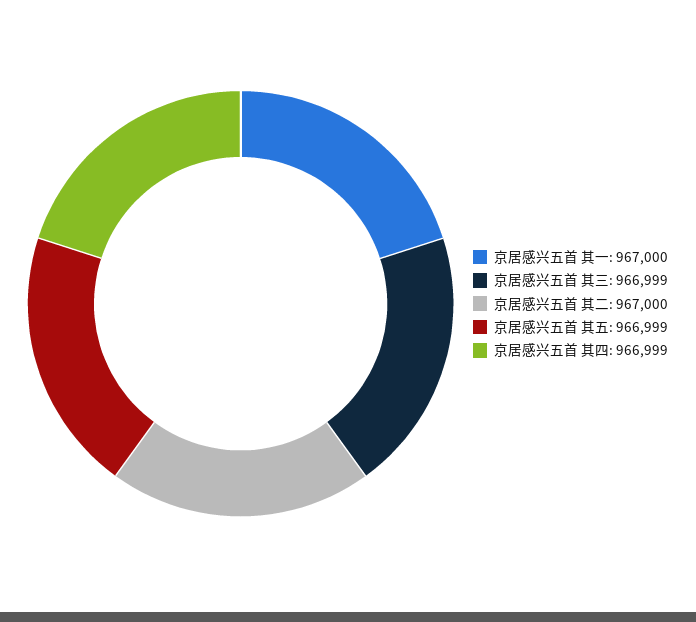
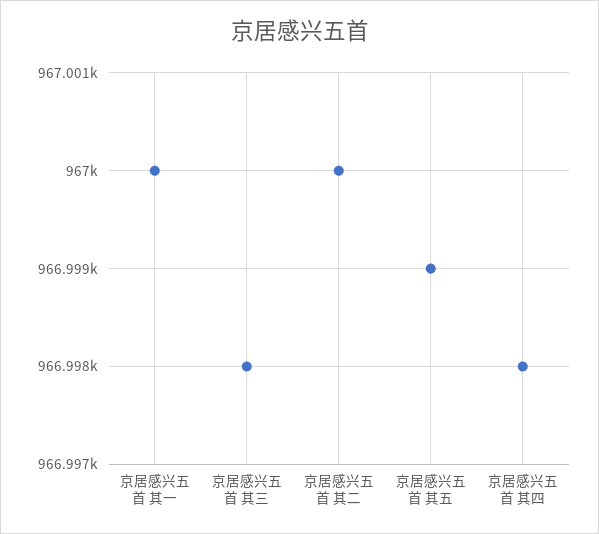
  {
    "京居感兴五首 其一": 967000,
-   "京居感兴五首 其三": 966999,
+   "京居感兴五首 其三": 966998,
    "京居感兴五首 其二": 967000,
    "京居感兴五首 其五": 966999,
-   "京居感兴五首 其四": 966999
+   "京居感兴五首 其四": 966998
  }

